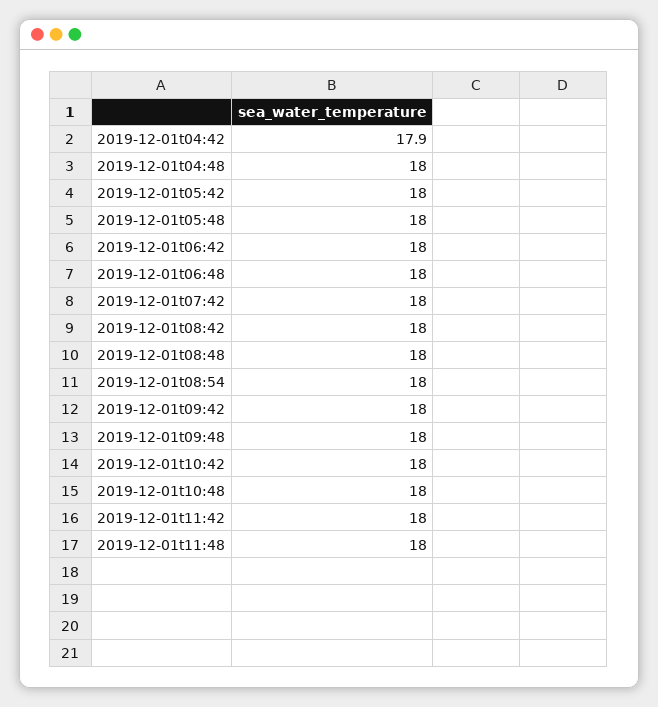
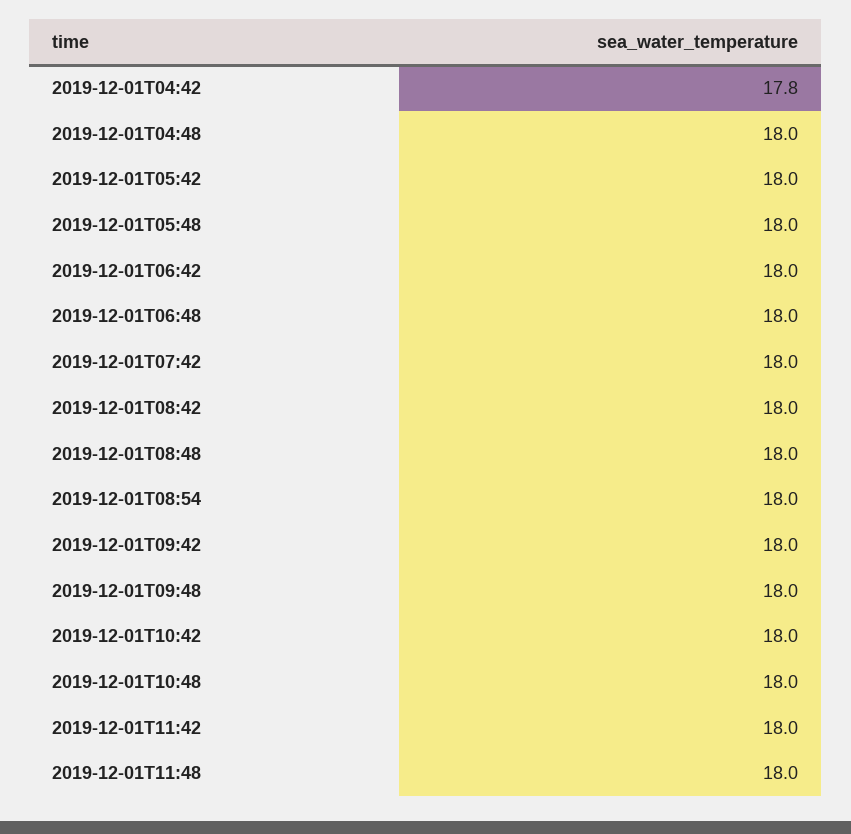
  {
-   "2019-12-01t04:42": 17.9,
+   "2019-12-01t04:42": 17.8,
    "2019-12-01t04:48": 18,
    "2019-12-01t05:42": 18,
    "2019-12-01t05:48": 18,
    "2019-12-01t06:42": 18,
    "2019-12-01t06:48": 18,
    "2019-12-01t07:42": 18,
    "2019-12-01t08:42": 18,
    "2019-12-01t08:48": 18,
    "2019-12-01t08:54": 18,
    "2019-12-01t09:42": 18,
    "2019-12-01t09:48": 18,
    "2019-12-01t10:42": 18,
    "2019-12-01t10:48": 18,
    "2019-12-01t11:42": 18,
    "2019-12-01t11:48": 18
  }

